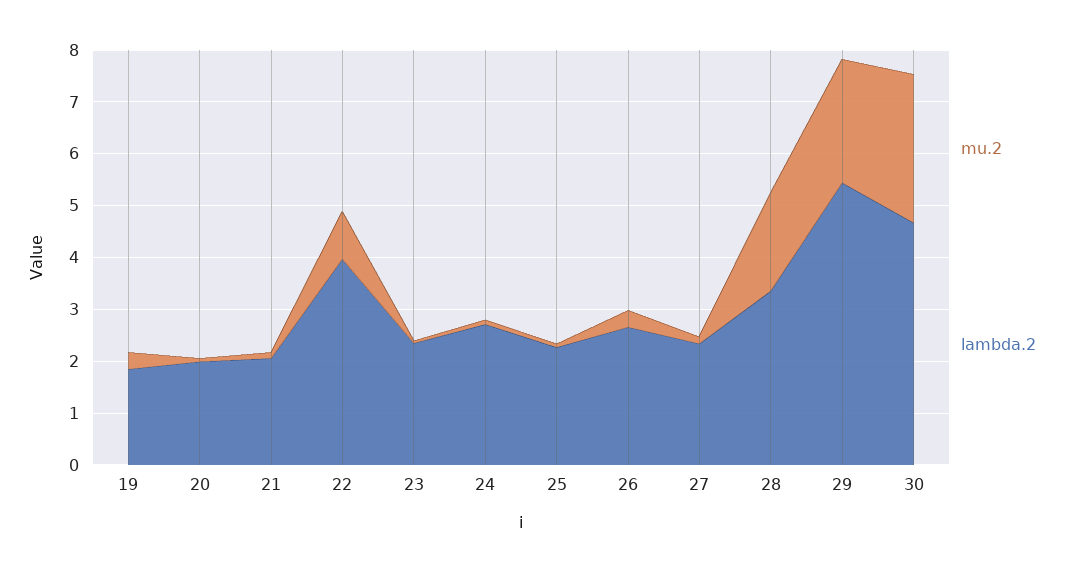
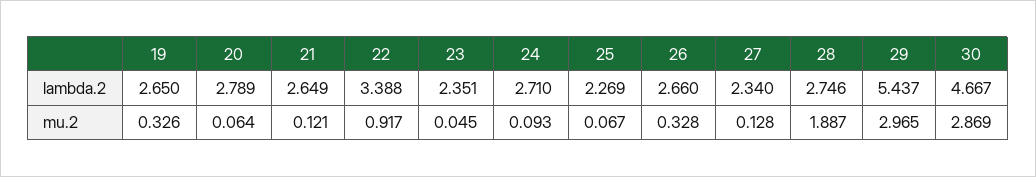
  {
    "mu.2": {
      "19": 0.326,
      "20": 0.064,
      "21": 0.121,
      "22": 0.917,
      "23": 0.045,
      "24": 0.093,
      "25": 0.067,
      "26": 0.328,
      "27": 0.128,
      "28": 1.887,
-     "29": 2.4,
+     "29": 2.965,
      "30": 2.869
    },
    "lambda.2": {
-     "19": 1.8,
+     "19": 2.65,
-     "20": 2,
+     "20": 2.789,
-     "21": 2,
+     "21": 2.649,
-     "22": 4,
+     "22": 3.388,
      "23": 2.351,
      "24": 2.71,
      "25": 2.269,
      "26": 2.66,
      "27": 2.34,
-     "28": 3.4,
+     "28": 2.746,
      "29": 5.437,
      "30": 4.667
    }
  }

